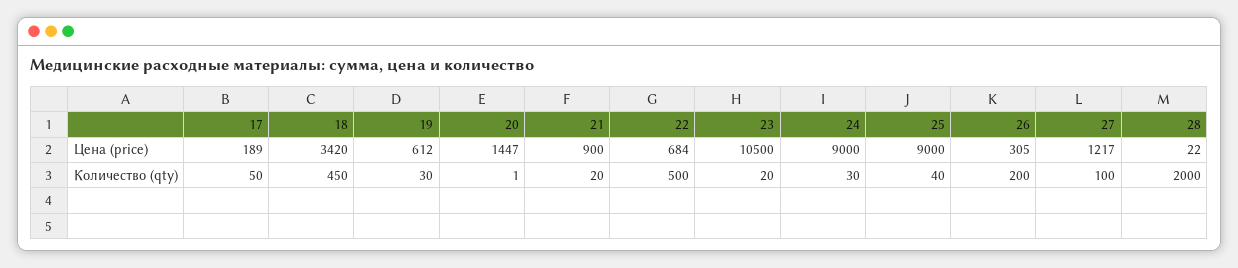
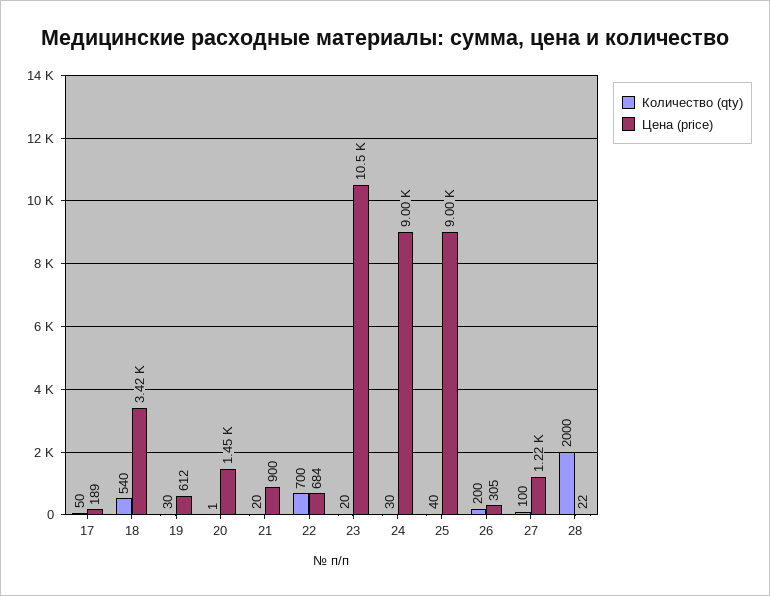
  {
    "Цена (price)": {
      "17": 189,
      "18": 3420,
      "19": 612,
      "20": 1447,
      "21": 900,
      "22": 684,
      "23": 10500,
      "24": 9000,
      "25": 9000,
      "26": 305,
      "27": 1217,
      "28": 22
    },
    "Количество (qty)": {
      "17": 50,
-     "18": 450,
+     "18": 540,
      "19": 30,
      "20": 1,
      "21": 20,
-     "22": 500,
+     "22": 700,
      "23": 20,
      "24": 30,
      "25": 40,
      "26": 200,
      "27": 100,
      "28": 2000
    }
  }

